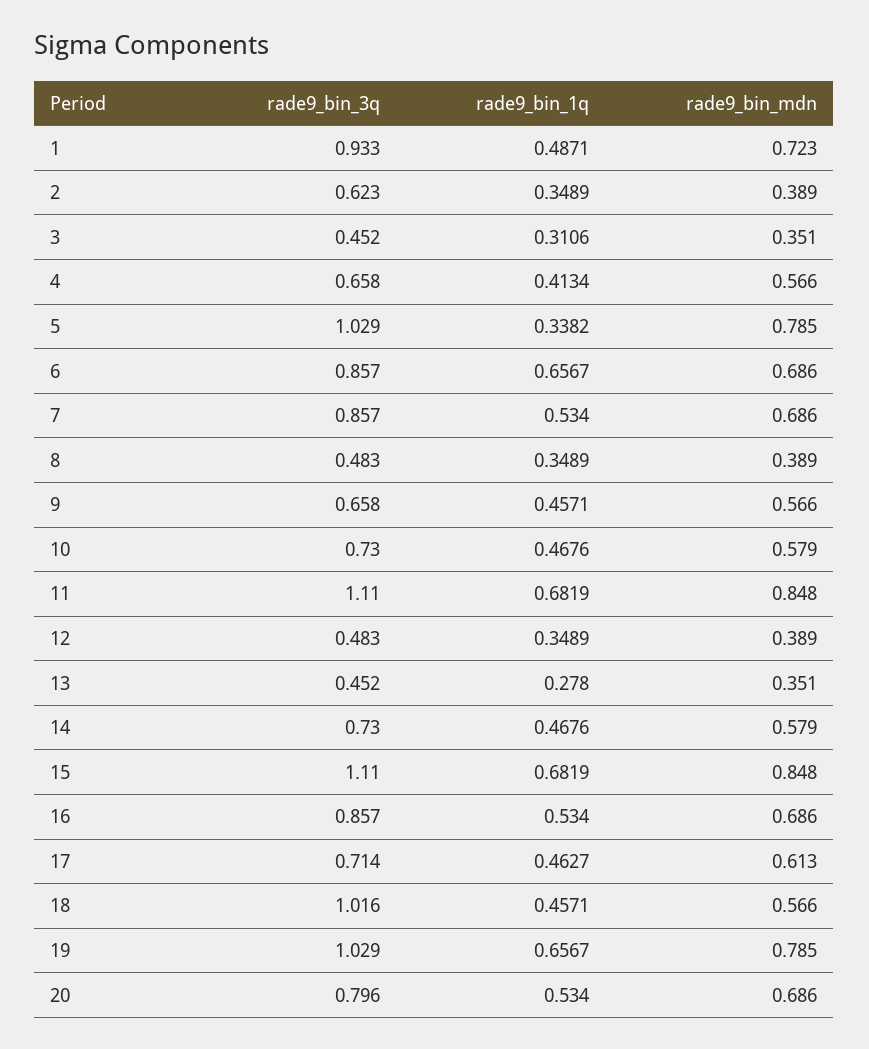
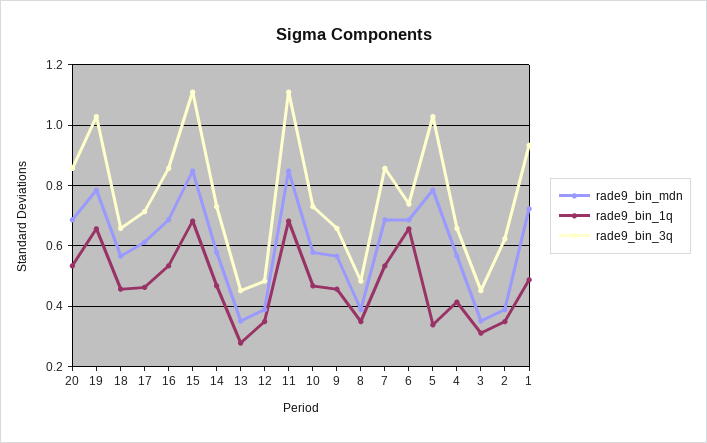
  {
    "rade9_bin_3q": {
      "1": 0.933,
      "2": 0.623,
      "3": 0.452,
      "4": 0.658,
      "5": 1.029,
-     "6": 0.857,
+     "6": 0.74,
      "7": 0.857,
      "8": 0.483,
      "9": 0.658,
      "10": 0.73,
      "11": 1.11,
      "12": 0.483,
      "13": 0.452,
      "14": 0.73,
      "15": 1.11,
      "16": 0.857,
      "17": 0.714,
-     "18": 1.016,
+     "18": 0.66,
      "19": 1.029,
-     "20": 0.796
+     "20": 0.86
    },
    "rade9_bin_1q": {
      "1": 0.4871,
      "2": 0.3489,
      "3": 0.3106,
      "4": 0.4134,
      "5": 0.3382,
      "6": 0.6567,
      "7": 0.534,
      "8": 0.3489,
      "9": 0.4571,
      "10": 0.4676,
      "11": 0.6819,
      "12": 0.3489,
      "13": 0.278,
      "14": 0.4676,
      "15": 0.6819,
      "16": 0.534,
      "17": 0.4627,
      "18": 0.4571,
      "19": 0.6567,
      "20": 0.534
    },
    "rade9_bin_mdn": {
      "1": 0.723,
      "2": 0.389,
      "3": 0.351,
      "4": 0.566,
      "5": 0.785,
      "6": 0.686,
      "7": 0.686,
      "8": 0.389,
      "9": 0.566,
      "10": 0.579,
      "11": 0.848,
      "12": 0.389,
      "13": 0.351,
      "14": 0.579,
      "15": 0.848,
      "16": 0.686,
      "17": 0.613,
      "18": 0.566,
      "19": 0.785,
      "20": 0.686
    }
  }

